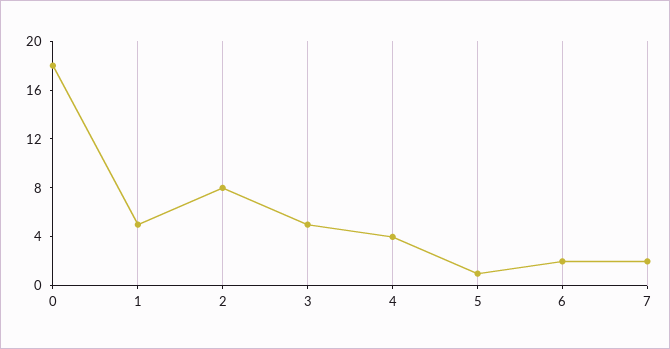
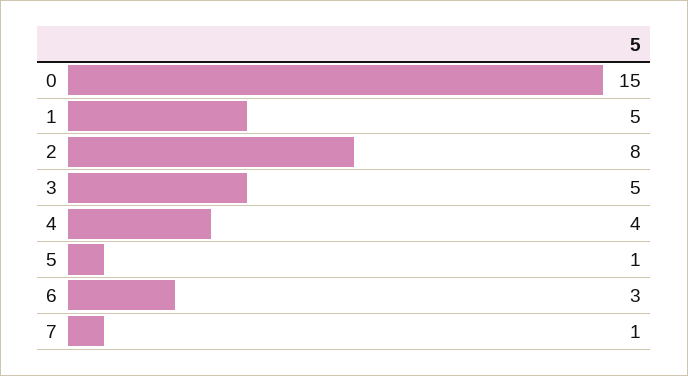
  {
-   "0": 18,
+   "0": 15,
    "1": 5,
    "2": 8,
    "3": 5,
    "4": 4,
    "5": 1,
-   "6": 2,
+   "6": 3,
-   "7": 2
+   "7": 1
  }

